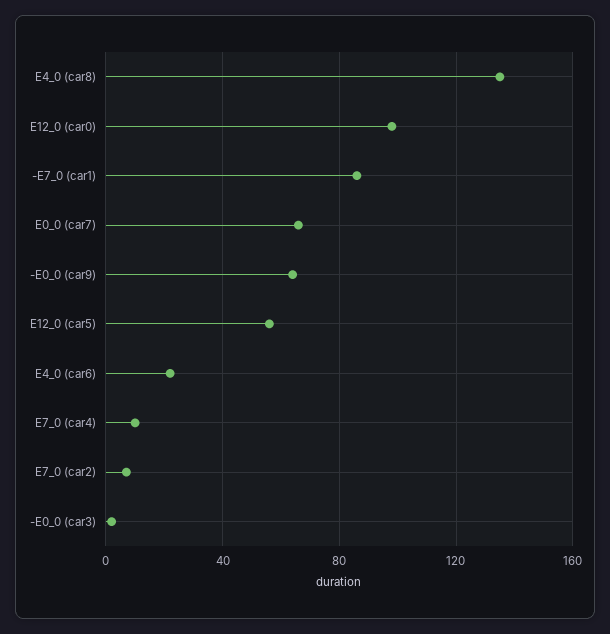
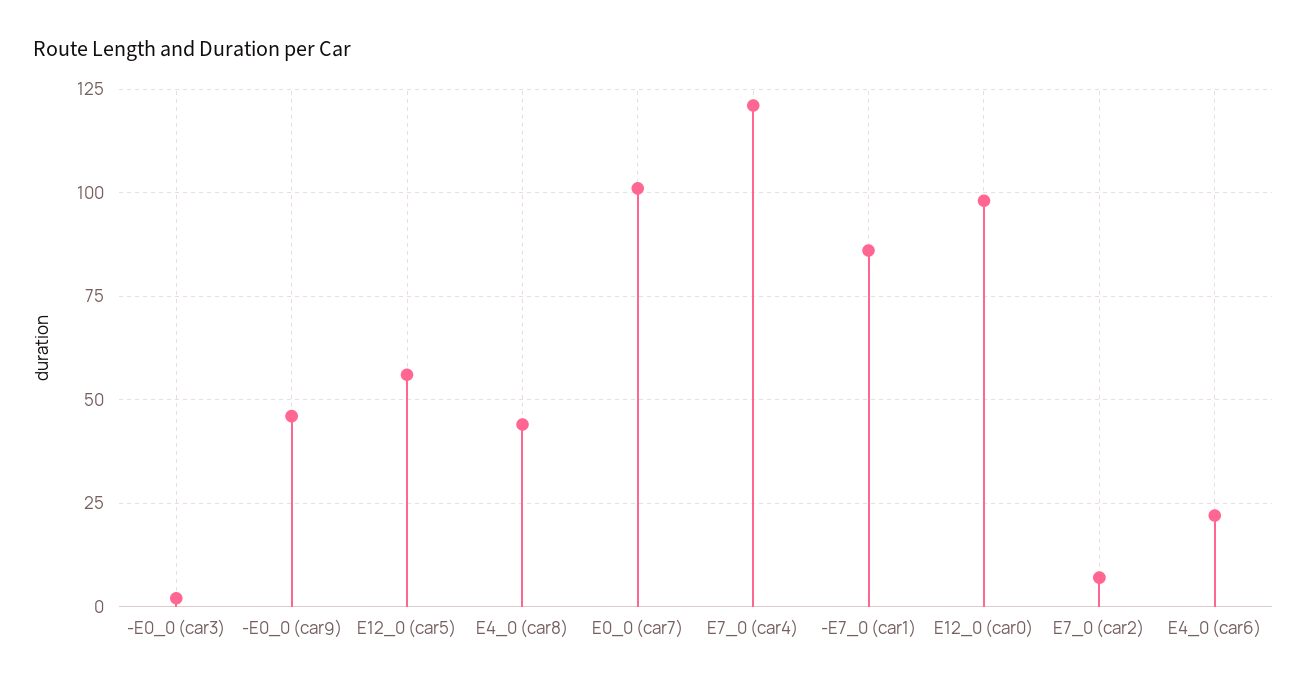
  {
-   "E4_0 (car8)": 135,
+   "E4_0 (car8)": 45,
    "E12_0 (car0)": 100,
    "-E7_0 (car1)": 85,
-   "E0_0 (car7)": 65,
+   "E0_0 (car7)": 100,
-   "-E0_0 (car9)": 65,
+   "-E0_0 (car9)": 45,
    "E12_0 (car5)": 55,
    "E4_0 (car6)": 20,
-   "E7_0 (car4)": 10,
+   "E7_0 (car4)": 120,
    "E7_0 (car2)": 5,
    "-E0_0 (car3)": 0
  }

